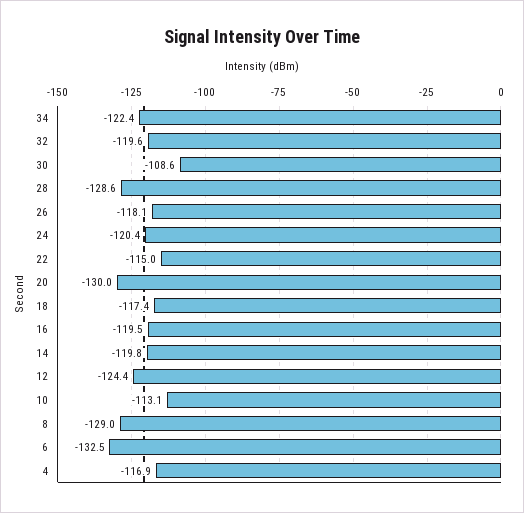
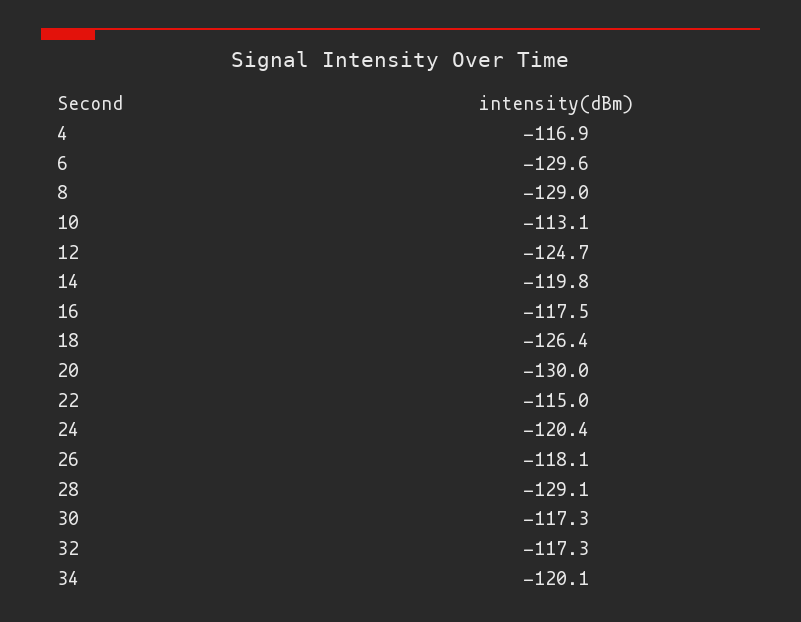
  {
-   "34": -122.4,
+   "34": -120.1,
-   "32": -119.6,
+   "32": -117.3,
-   "30": -108.6,
+   "30": -117.3,
-   "28": -128.6,
+   "28": -129.1,
    "26": -118.1,
    "24": -120.4,
    "22": -115,
    "20": -130,
-   "18": -117.4,
+   "18": -126.4,
-   "16": -119.5,
+   "16": -117.5,
    "14": -119.8,
-   "12": -124.4,
+   "12": -124.7,
    "10": -113.1,
    "8": -129,
-   "6": -132.5,
+   "6": -129.6,
    "4": -116.9
  }

